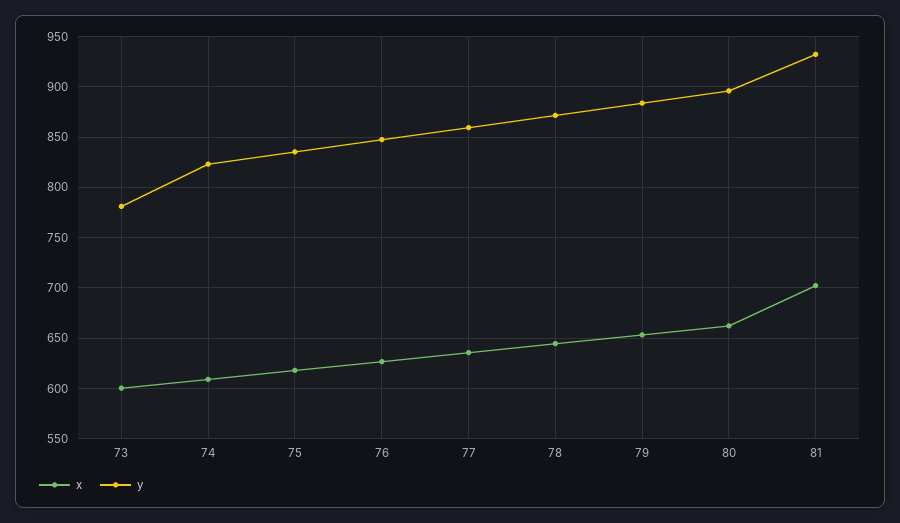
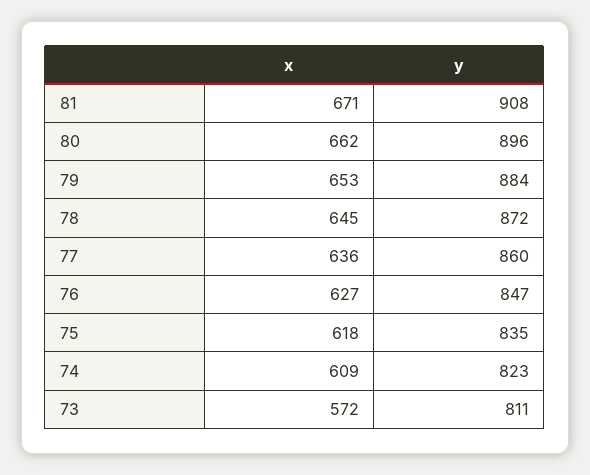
  {
    "x": {
-     "73": 600,
+     "73": 572,
      "74": 609,
      "75": 618,
      "76": 627,
      "77": 636,
      "78": 645,
      "79": 653,
      "80": 662,
-     "81": 700
+     "81": 671
    },
    "y": {
-     "73": 780,
+     "73": 811,
      "74": 823,
      "75": 835,
      "76": 847,
      "77": 860,
      "78": 872,
      "79": 884,
      "80": 896,
-     "81": 930
+     "81": 908
    }
  }

